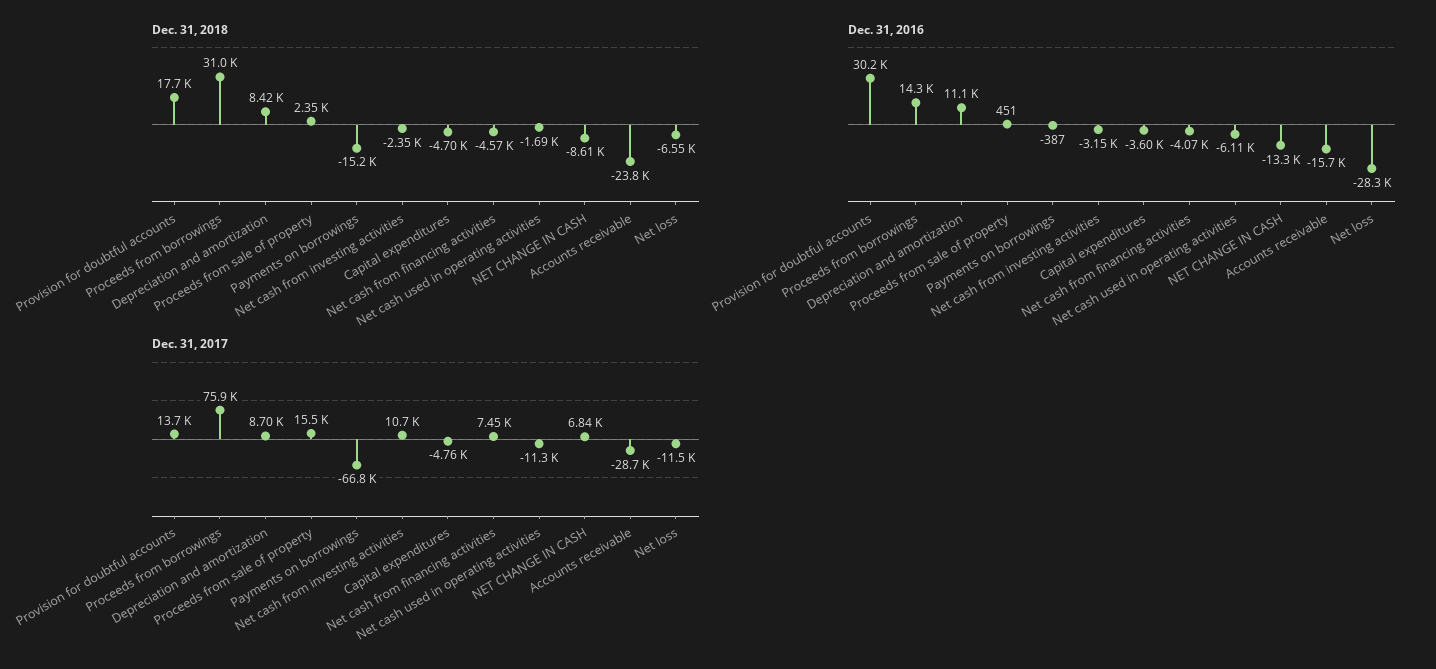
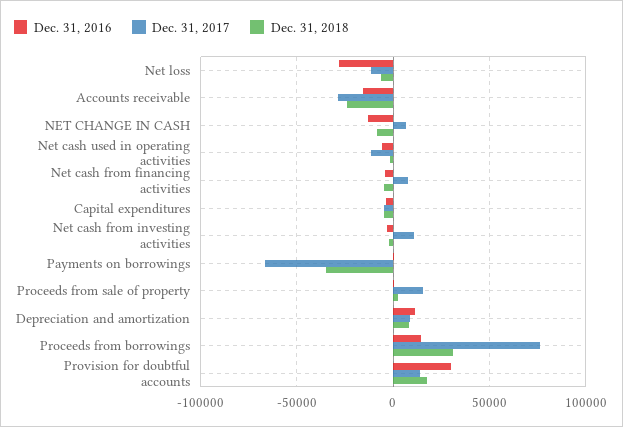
  {
    "Dec. 31, 2018": {
      "Provision for doubtful accounts": 17700,
      "Proceeds from borrowings": 31000,
      "Depreciation and amortization": 8420,
      "Proceeds from sale of property": 2350,
-     "Payments on borrowings": -15200,
+     "Payments on borrowings": -35000,
      "Net cash from investing activities": -2350,
      "Capital expenditures": -4700,
      "Net cash from financing activities": -4570,
      "Net cash used in operating activities": -1690,
      "NET CHANGE IN CASH": -8610,
      "Accounts receivable": -23800,
      "Net loss": -6550
    },
    "Dec. 31, 2016": {
      "Provision for doubtful accounts": 30200,
      "Proceeds from borrowings": 14300,
      "Depreciation and amortization": 11100,
      "Proceeds from sale of property": 451,
      "Payments on borrowings": -387,
      "Net cash from investing activities": -3150,
      "Capital expenditures": -3600,
      "Net cash from financing activities": -4070,
      "Net cash used in operating activities": -6110,
      "NET CHANGE IN CASH": -13300,
      "Accounts receivable": -15700,
      "Net loss": -28300
    },
    "Dec. 31, 2017": {
      "Provision for doubtful accounts": 13700,
      "Proceeds from borrowings": 75900,
      "Depreciation and amortization": 8700,
      "Proceeds from sale of property": 15500,
      "Payments on borrowings": -66800,
      "Net cash from investing activities": 10700,
      "Capital expenditures": -4760,
      "Net cash from financing activities": 7450,
      "Net cash used in operating activities": -11300,
      "NET CHANGE IN CASH": 6840,
      "Accounts receivable": -28700,
      "Net loss": -11500
    }
  }

